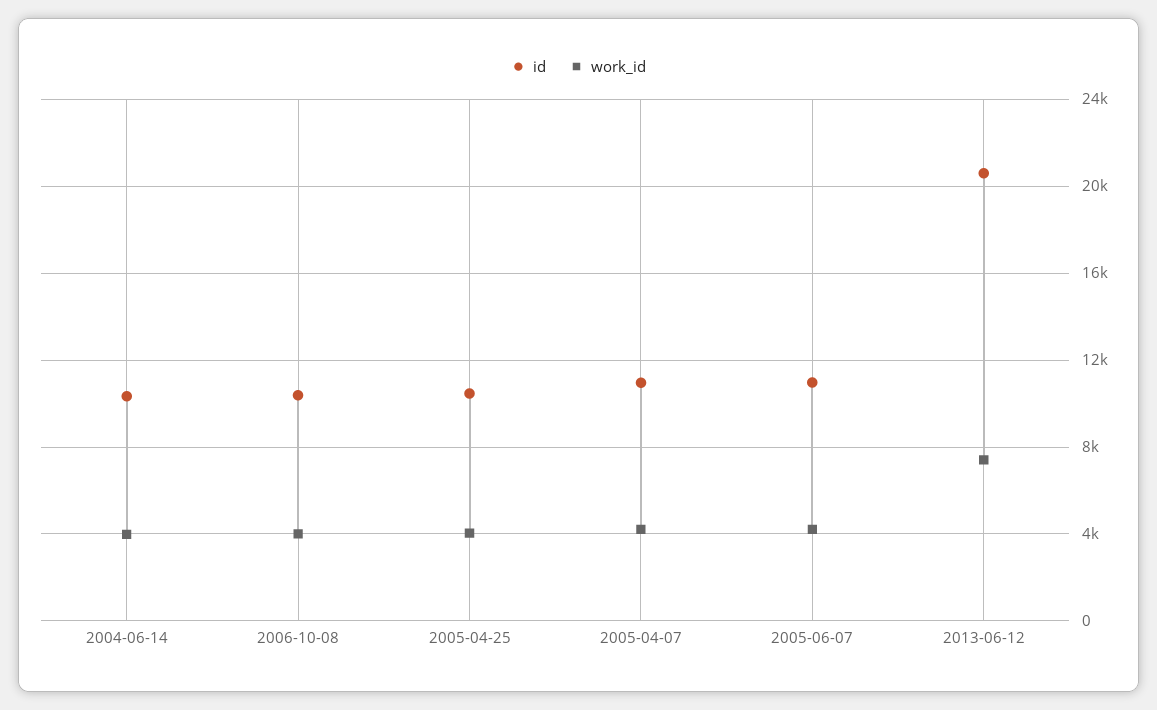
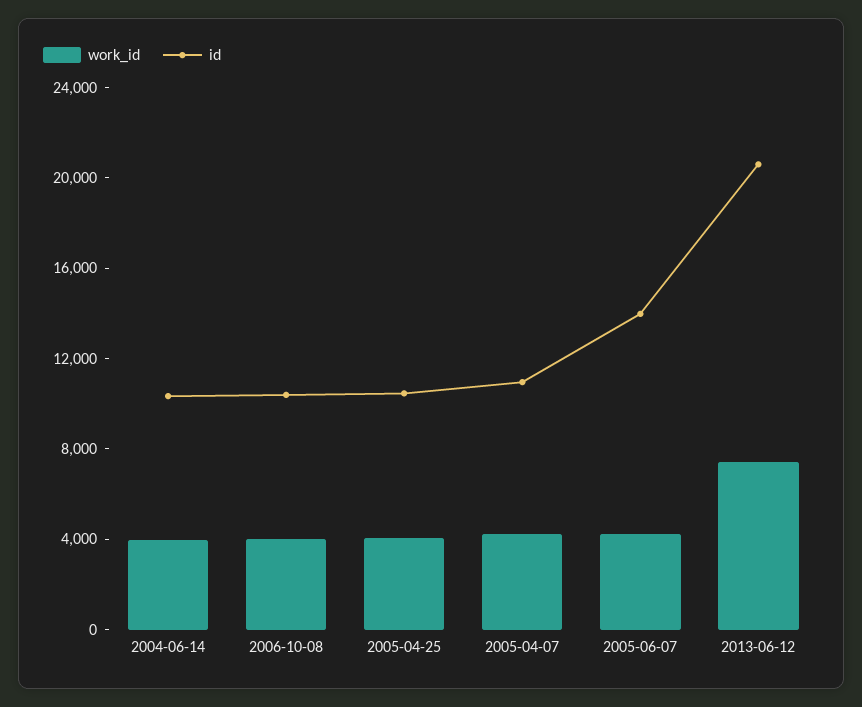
  {
    "id": {
      "2004-06-14": 10500,
      "2006-10-08": 10500,
      "2005-04-25": 10500,
      "2005-04-07": 11000,
-     "2005-06-07": 11000,
+     "2005-06-07": 14000,
      "2013-06-12": 20500
    },
    "work_id": {
      "2004-06-14": 4000,
      "2006-10-08": 4000,
      "2005-04-25": 4000,
      "2005-04-07": 4000,
      "2005-06-07": 4000,
      "2013-06-12": 7500
    }
  }

